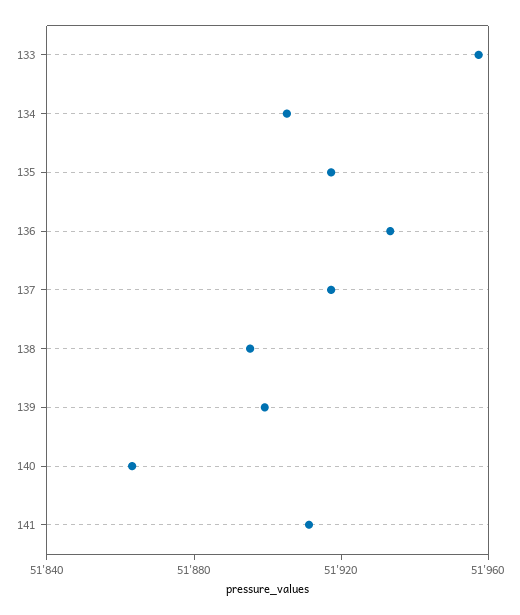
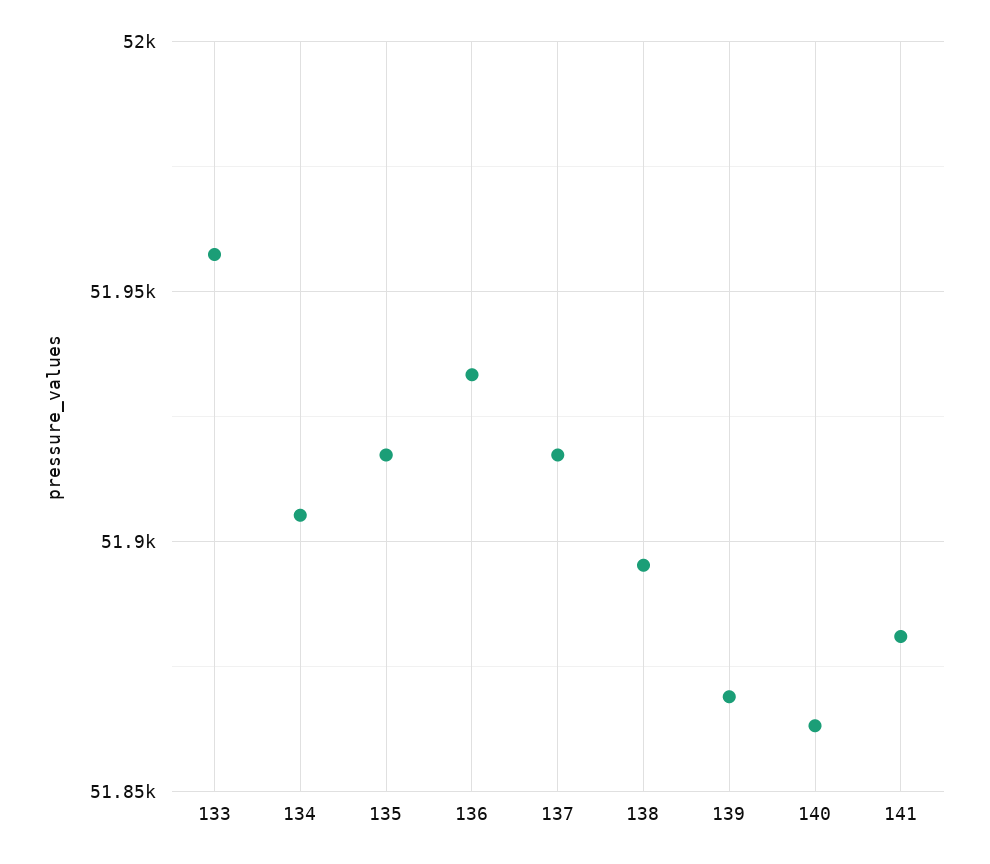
  {
    "133": 51955,
    "134": 51905,
    "135": 51915,
    "136": 51935,
    "137": 51915,
    "138": 51895,
-   "139": 51900,
+   "139": 51870,
    "140": 51865,
-   "141": 51910
+   "141": 51880
  }

